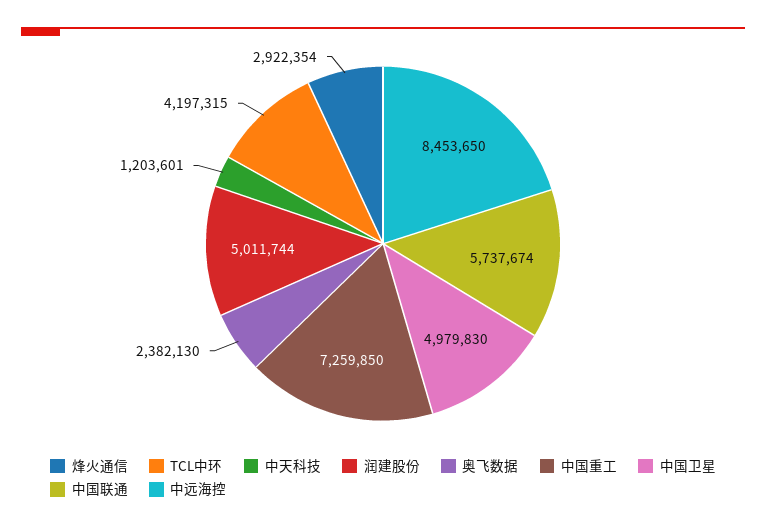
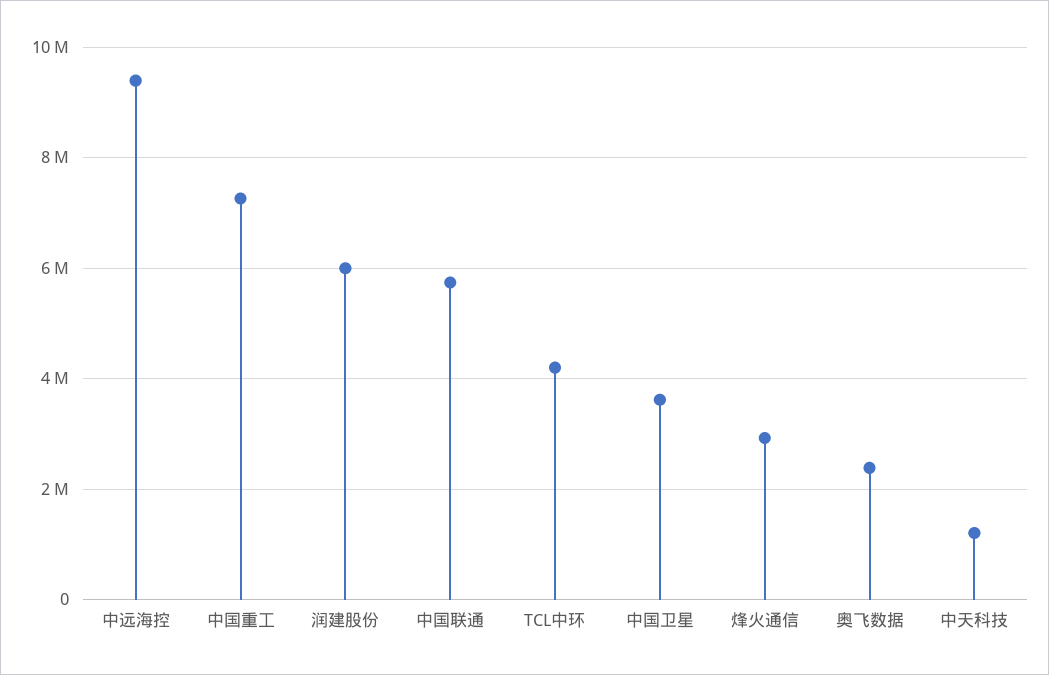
  {
    "烽火通信": 2922354,
    "TCL中环": 4197315,
    "中天科技": 1203601,
-   "润建股份": 5011744,
+   "润建股份": 6000000,
    "奥飞数据": 2382130,
    "中国重工": 7259850,
-   "中国卫星": 4979830,
+   "中国卫星": 3600000,
    "中国联通": 5737674,
-   "中远海控": 8453650
+   "中远海控": 9400000
  }

